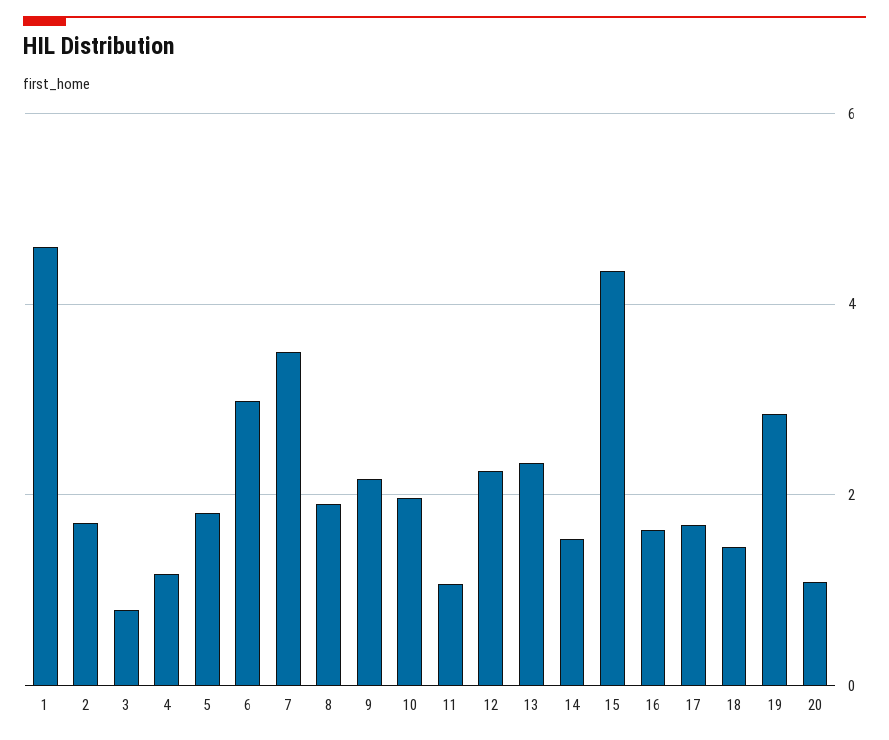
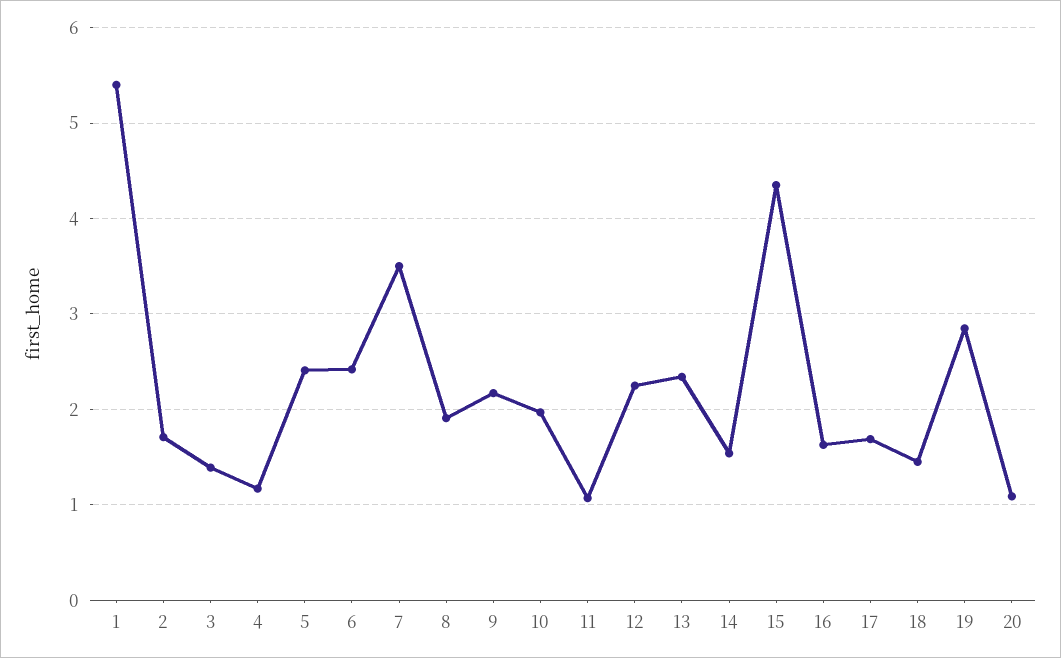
  {
-   "1": 4.6,
+   "1": 5.4,
    "2": 1.7,
-   "3": 0.8,
+   "3": 1.4,
    "4": 1.2,
-   "5": 1.8,
+   "5": 2.4,
-   "6": 3,
+   "6": 2.4,
    "7": 3.5,
    "8": 1.9,
    "9": 2.2,
    "10": 2,
    "11": 1.1,
    "12": 2.3,
    "13": 2.3,
    "14": 1.5,
    "15": 4.4,
    "16": 1.6,
    "17": 1.7,
    "18": 1.5,
    "19": 2.9,
    "20": 1.1
  }

